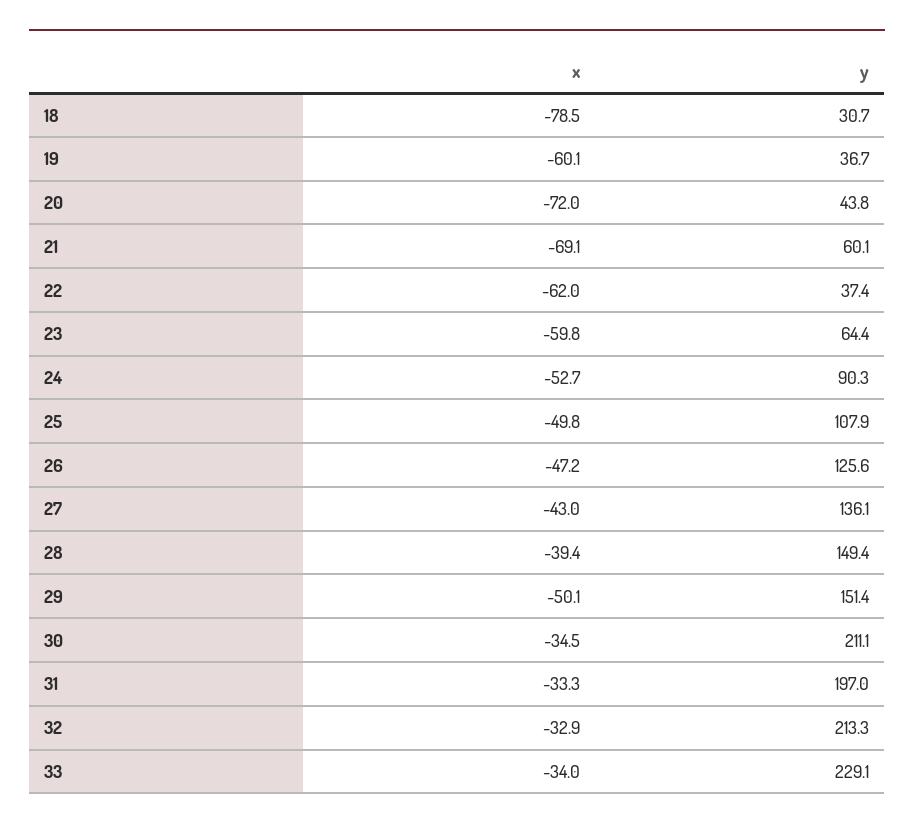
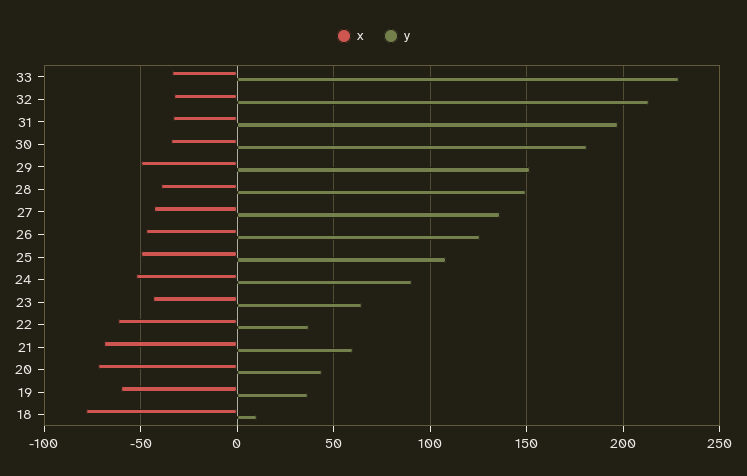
  {
    "x": {
      "18": -78.5,
      "19": -60.1,
      "20": -72,
      "21": -69.1,
      "22": -62,
-     "23": -59.8,
+     "23": -45,
      "24": -52.7,
      "25": -49.8,
      "26": -47.2,
      "27": -43,
      "28": -39.4,
      "29": -50.1,
      "30": -34.5,
      "31": -33.3,
      "32": -32.9,
      "33": -34
    },
    "y": {
-     "18": 30.7,
+     "18": 10,
      "19": 36.7,
      "20": 43.8,
      "21": 60.1,
      "22": 37.4,
      "23": 64.4,
      "24": 90.3,
      "25": 107.9,
      "26": 125.6,
      "27": 136.1,
      "28": 149.4,
      "29": 151.4,
-     "30": 211.1,
+     "30": 180,
      "31": 197,
      "32": 213.3,
      "33": 229.1
    }
  }

